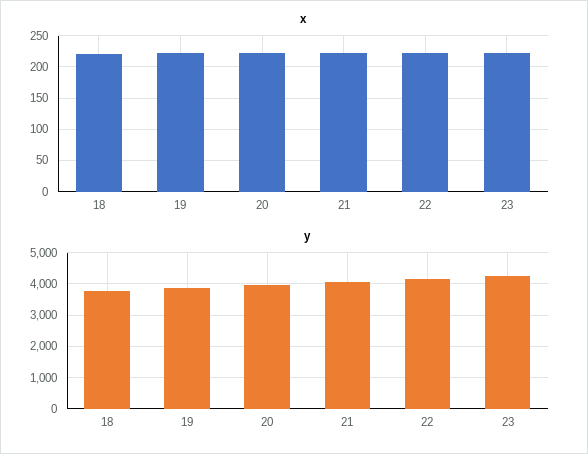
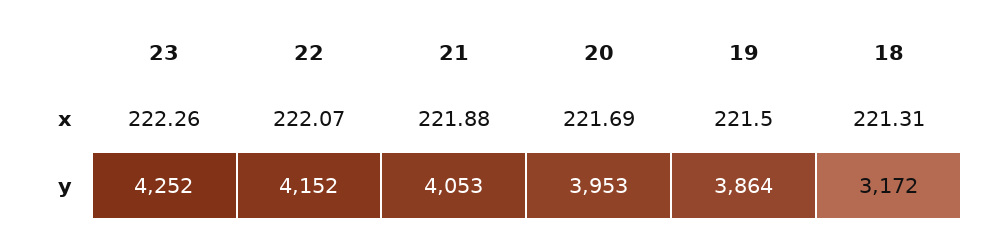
  {
    "x": {
      "18": 221.31,
      "19": 221.5,
      "20": 221.69,
      "21": 221.88,
      "22": 222.07,
      "23": 222.26
    },
    "y": {
-     "18": 3800,
+     "18": 3172,
      "19": 3864,
      "20": 3953,
      "21": 4053,
      "22": 4152,
      "23": 4252
    }
  }

